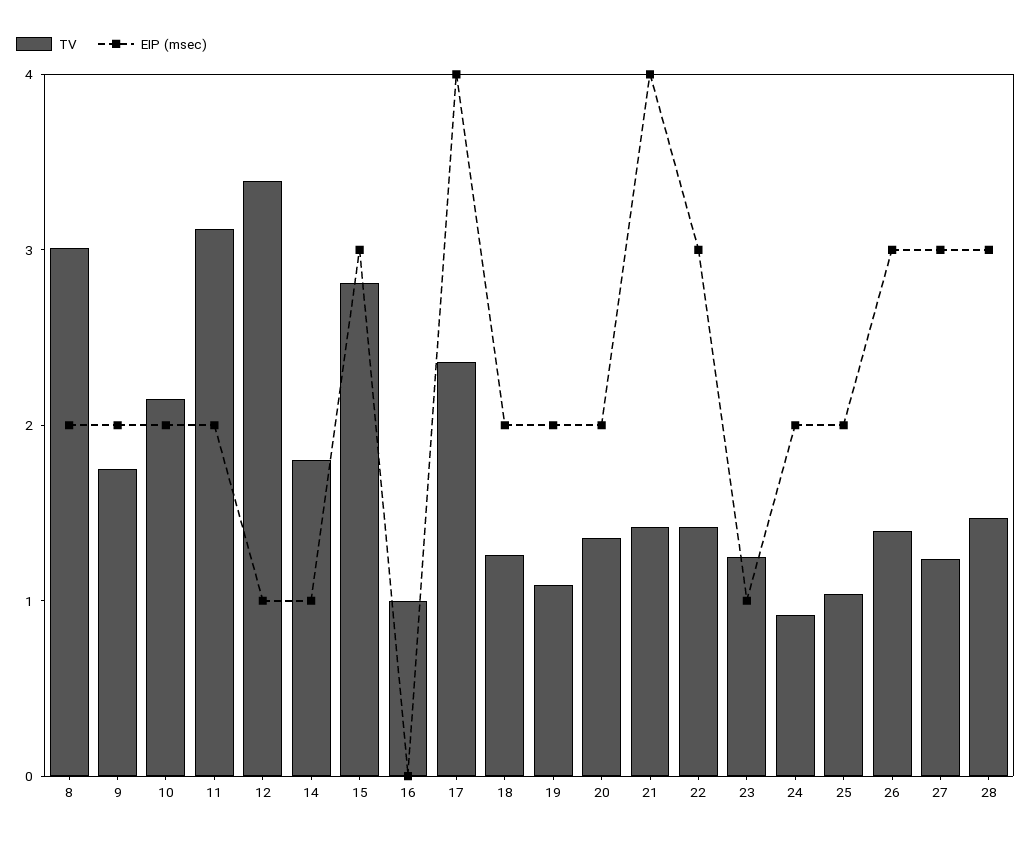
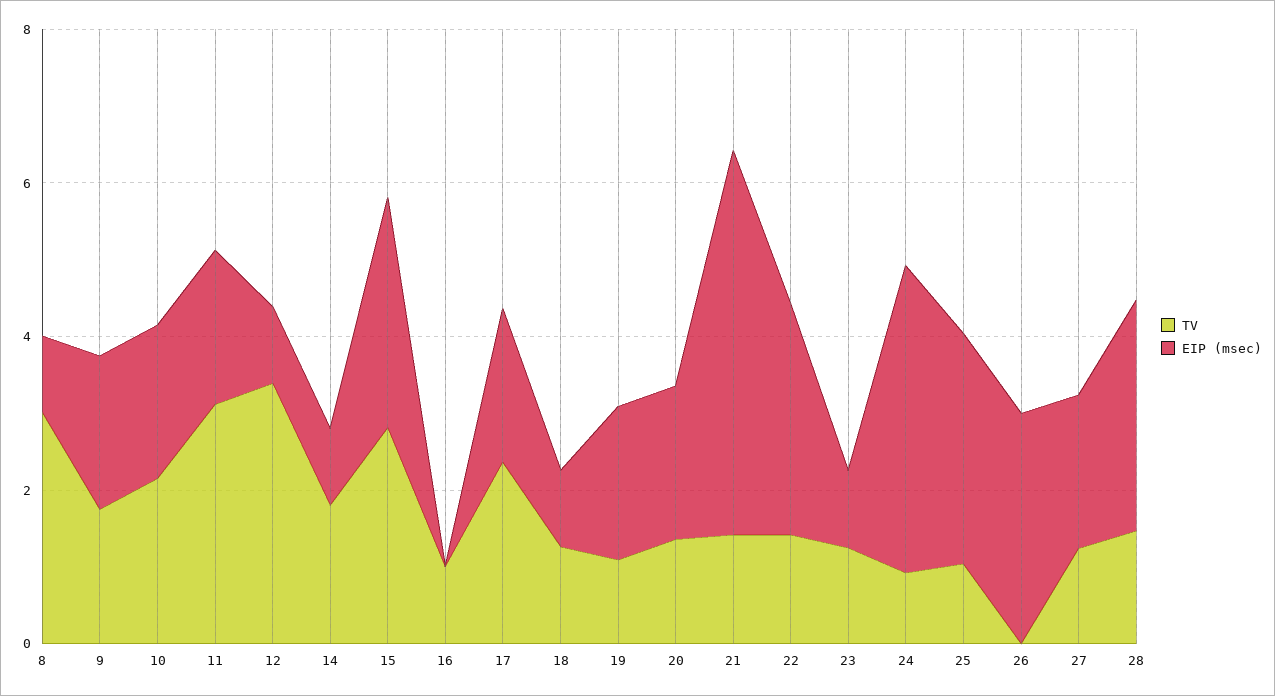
  {
    "TV": {
      "8": 3,
      "9": 1.8,
      "10": 2.2,
      "11": 3.2,
      "12": 3.4,
      "14": 1.8,
      "15": 2.8,
      "16": 1,
      "17": 2.4,
      "18": 1.2,
      "19": 1,
      "20": 1.4,
      "21": 1.4,
      "22": 1.4,
      "23": 1.2,
      "24": 1,
      "25": 1,
-     "26": 1.4,
+     "26": 0,
      "27": 1.2,
      "28": 1.4
    },
    "EIP (msec)": {
-     "8": 2,
+     "8": 1,
      "9": 2,
      "10": 2,
      "11": 2,
      "12": 1,
      "14": 1,
      "15": 3,
      "16": 0,
-     "17": 4,
+     "17": 2,
-     "18": 2,
+     "18": 1,
      "19": 2,
      "20": 2,
-     "21": 4,
+     "21": 5,
      "22": 3,
      "23": 1,
-     "24": 2,
+     "24": 4,
-     "25": 2,
+     "25": 3,
      "26": 3,
-     "27": 3,
+     "27": 2,
      "28": 3
    }
  }

